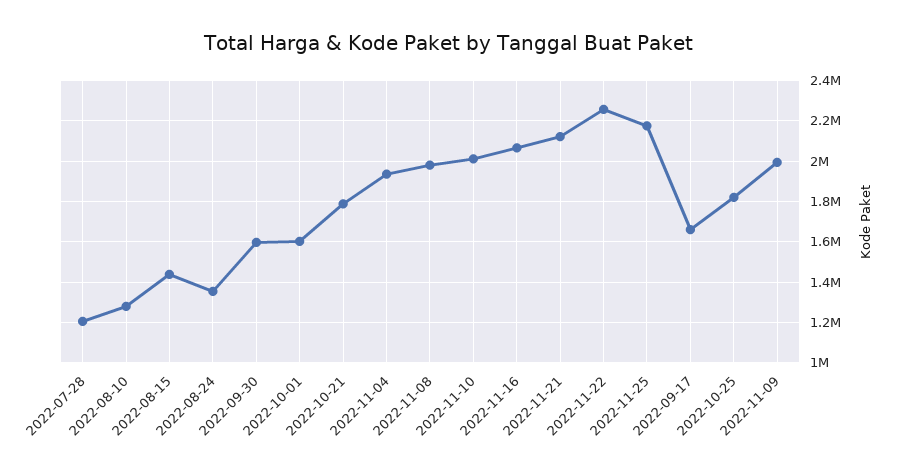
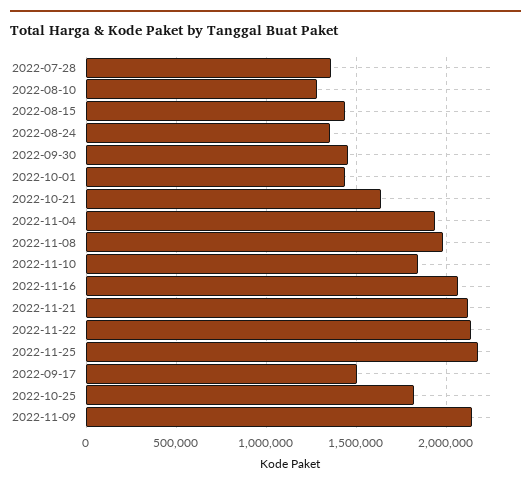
  {
-   "2022-07-28": 1200000,
+   "2022-07-28": 1350000,
    "2022-08-10": 1300000,
    "2022-08-15": 1450000,
    "2022-08-24": 1350000,
-   "2022-09-30": 1600000,
+   "2022-09-30": 1450000,
-   "2022-10-01": 1600000,
+   "2022-10-01": 1450000,
-   "2022-10-21": 1800000,
+   "2022-10-21": 1650000,
    "2022-11-04": 1950000,
    "2022-11-08": 2000000,
-   "2022-11-10": 2000000,
+   "2022-11-10": 1850000,
    "2022-11-16": 2050000,
    "2022-11-21": 2100000,
-   "2022-11-22": 2250000,
+   "2022-11-22": 2150000,
    "2022-11-25": 2150000,
-   "2022-09-17": 1650000,
+   "2022-09-17": 1500000,
    "2022-10-25": 1800000,
-   "2022-11-09": 2000000
+   "2022-11-09": 2150000
  }

